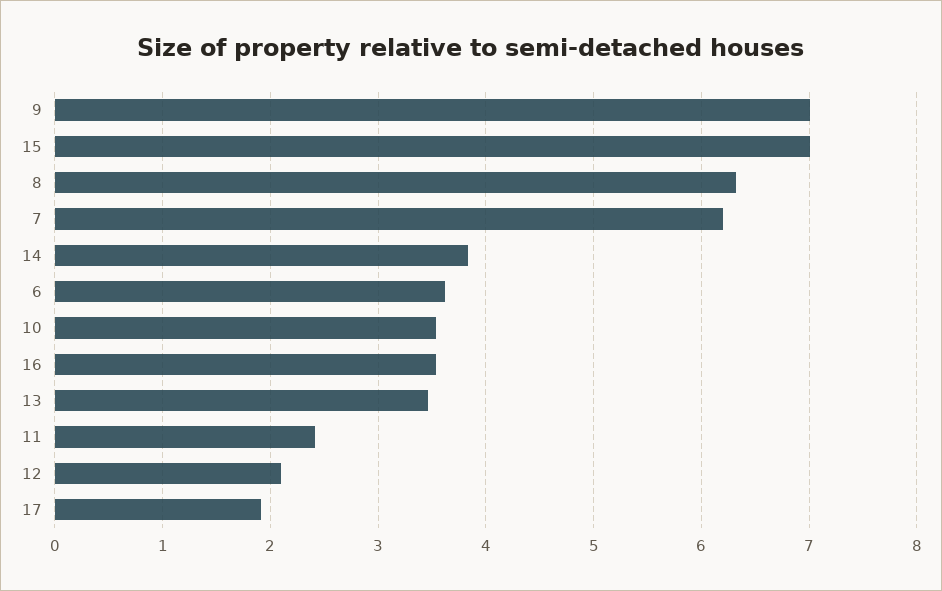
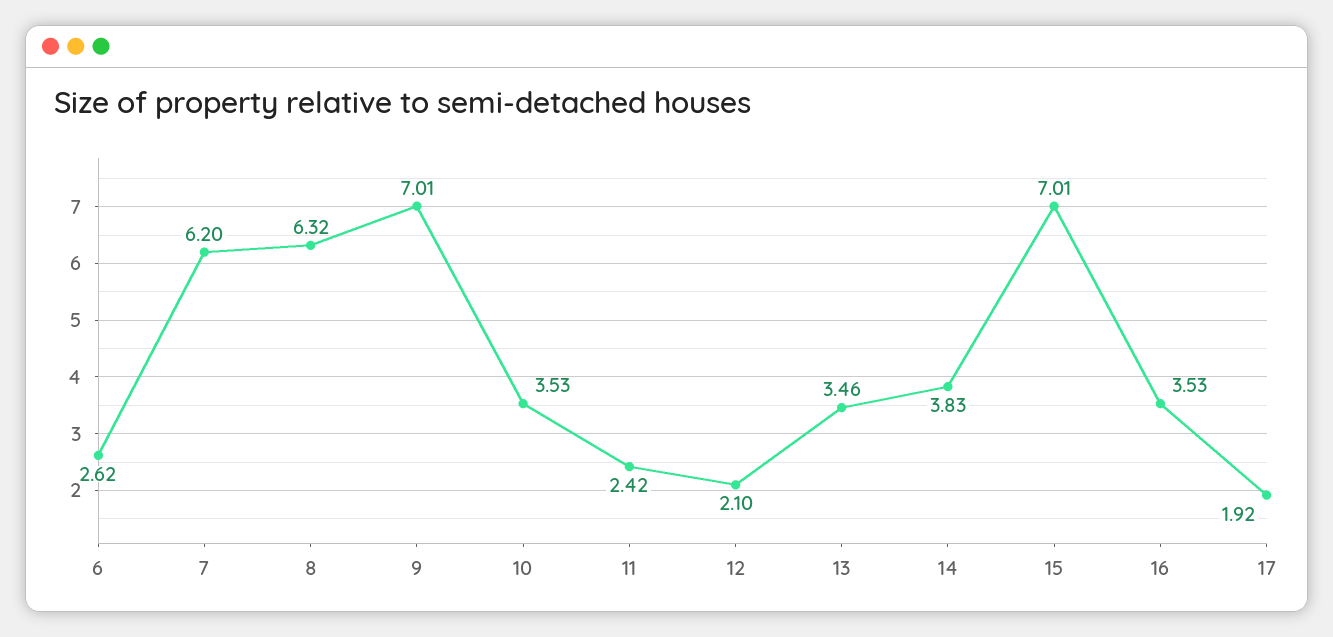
  {
    "9": 7.01,
    "15": 7.01,
    "8": 6.32,
    "7": 6.2,
    "14": 3.83,
-   "6": 3.6,
+   "6": 2.62,
    "10": 3.53,
    "16": 3.53,
    "13": 3.46,
    "11": 2.42,
    "12": 2.1,
    "17": 1.92
  }

